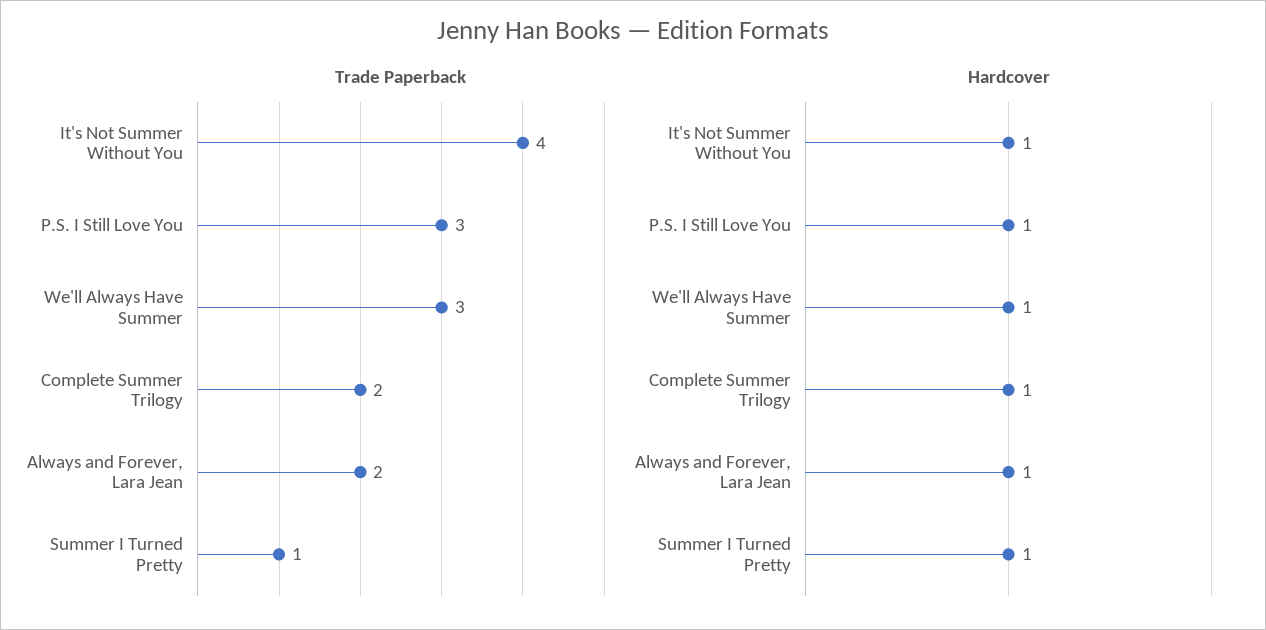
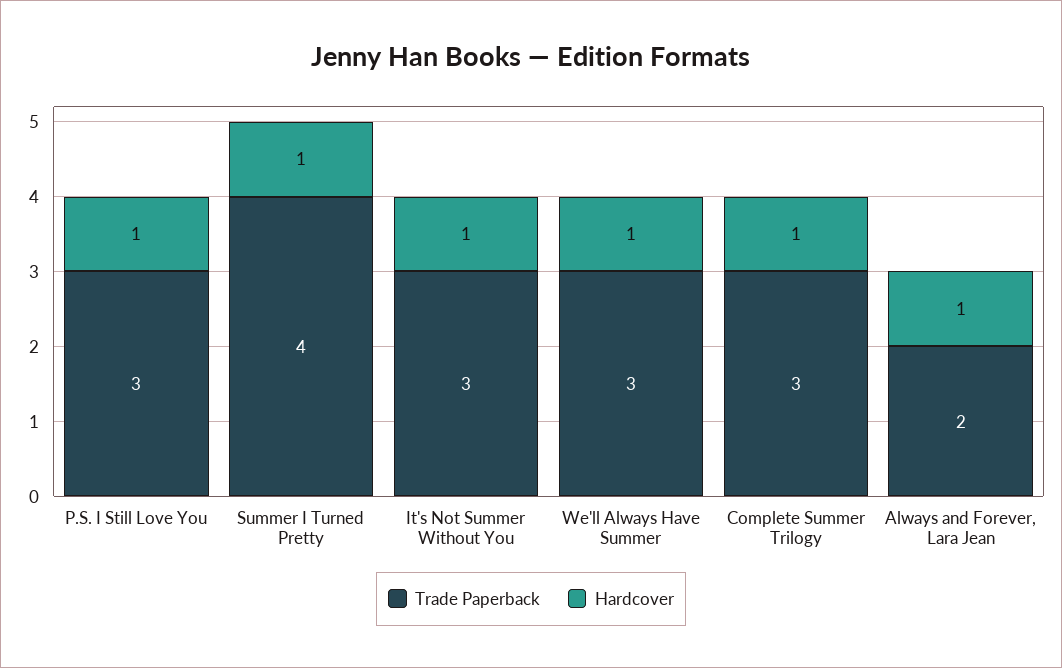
  {
    "Trade Paperback": {
-     "It's Not Summer Without You": 4,
+     "It's Not Summer Without You": 3,
      "P.S. I Still Love You": 3,
      "We'll Always Have Summer": 3,
-     "Complete Summer Trilogy": 2,
+     "Complete Summer Trilogy": 3,
      "Always and Forever, Lara Jean": 2,
-     "Summer I Turned Pretty": 1
+     "Summer I Turned Pretty": 4
    },
    "Hardcover": {
      "It's Not Summer Without You": 1,
      "P.S. I Still Love You": 1,
      "We'll Always Have Summer": 1,
      "Complete Summer Trilogy": 1,
      "Always and Forever, Lara Jean": 1,
      "Summer I Turned Pretty": 1
    }
  }

